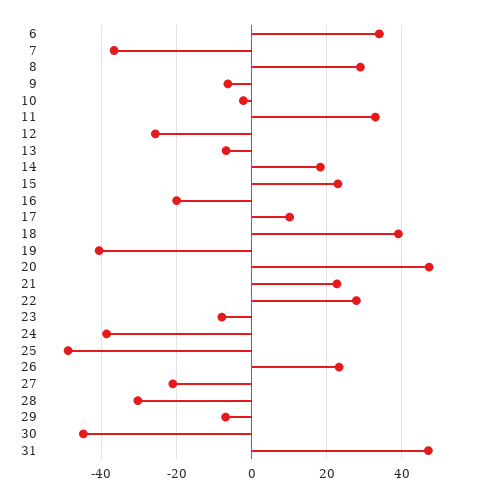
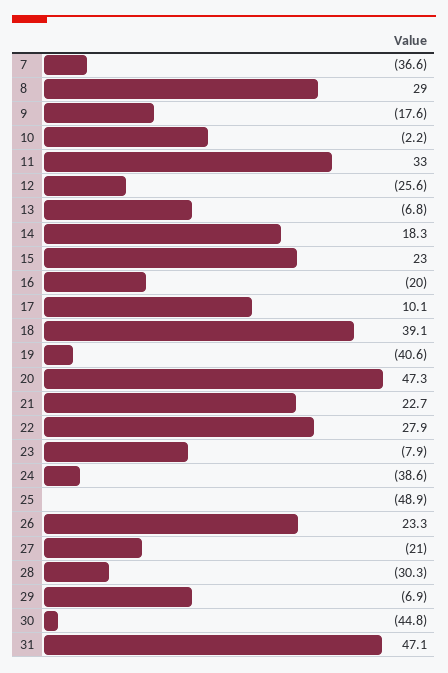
  {
-   "6": 34,
    "7": -36.6,
    "8": 29,
-   "9": -6,
+   "9": -17.6,
    "10": -2.2,
    "11": 33,
    "12": -25.6,
    "13": -6.8,
    "14": 18.3,
    "15": 23,
    "16": -20,
    "17": 10.1,
    "18": 39.1,
    "19": -40.6,
    "20": 47.3,
    "21": 22.7,
    "22": 27.9,
    "23": -7.9,
    "24": -38.6,
    "25": -48.9,
    "26": 23.3,
    "27": -21,
    "28": -30.3,
    "29": -6.9,
    "30": -44.8,
    "31": 47.1
  }

